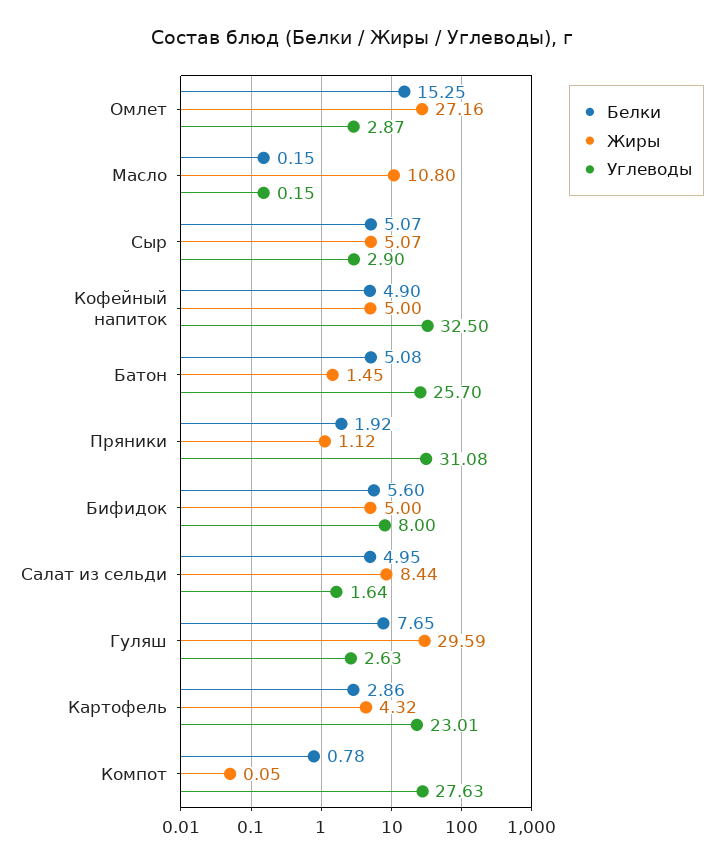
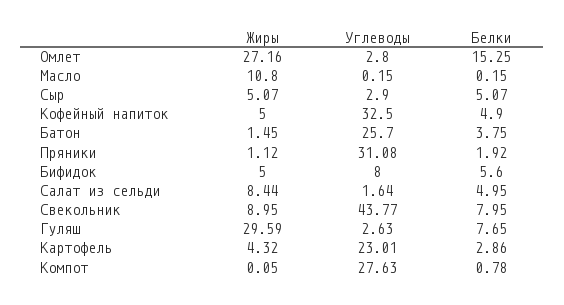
  {
    "Белки": {
      "Омлет": 15.25,
      "Масло": 0.15,
      "Сыр": 5.07,
      "Кофейный напиток": 4.9,
-     "Батон": 5.08,
+     "Батон": 3.75,
      "Пряники": 1.92,
      "Бифидок": 5.6,
      "Салат из сельди": 4.95,
      "Гуляш": 7.65,
      "Картофель": 2.86,
-     "Компот": 0.78
+     "Компот": 0.78,
+     "Свекольник": 7.95
    },
    "Жиры": {
      "Омлет": 27.16,
      "Масло": 10.8,
      "Сыр": 5.07,
      "Кофейный напиток": 5,
      "Батон": 1.45,
      "Пряники": 1.12,
      "Бифидок": 5,
      "Салат из сельди": 8.44,
      "Гуляш": 29.59,
      "Картофель": 4.32,
-     "Компот": 0.05
+     "Компот": 0.05,
+     "Свекольник": 8.95
    },
    "Углеводы": {
-     "Омлет": 2.87,
+     "Омлет": 2.8,
      "Масло": 0.15,
      "Сыр": 2.9,
      "Кофейный напиток": 32.5,
      "Батон": 25.7,
      "Пряники": 31.08,
      "Бифидок": 8,
      "Салат из сельди": 1.64,
      "Гуляш": 2.63,
      "Картофель": 23.01,
-     "Компот": 27.63
+     "Компот": 27.63,
+     "Свекольник": 43.77
    }
  }

